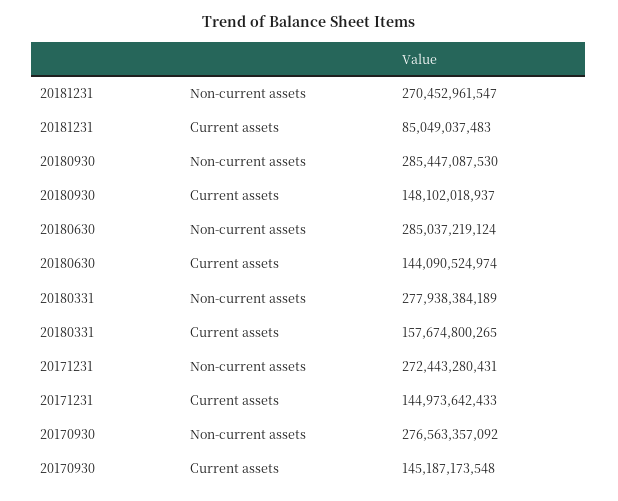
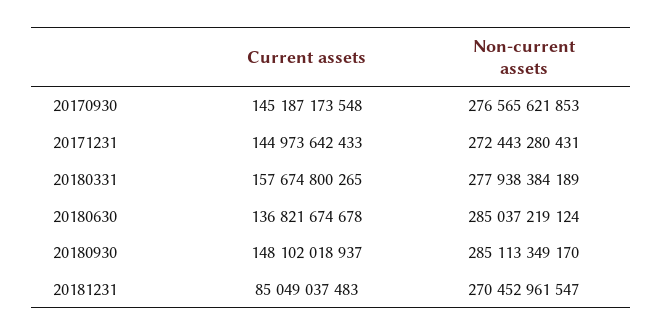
  {
    "20181231": {
      "Non-current assets": 270452961547,
      "Current assets": 85049037483
    },
    "20180930": {
-     "Non-current assets": 285447087530,
+     "Non-current assets": 285113349170,
      "Current assets": 148102018937
    },
    "20180630": {
      "Non-current assets": 285037219124,
-     "Current assets": 144090524974
+     "Current assets": 136821674678
    },
    "20180331": {
      "Non-current assets": 277938384189,
      "Current assets": 157674800265
    },
    "20171231": {
      "Non-current assets": 272443280431,
      "Current assets": 144973642433
    },
    "20170930": {
-     "Non-current assets": 276563357092,
+     "Non-current assets": 276565621853,
      "Current assets": 145187173548
    }
  }

